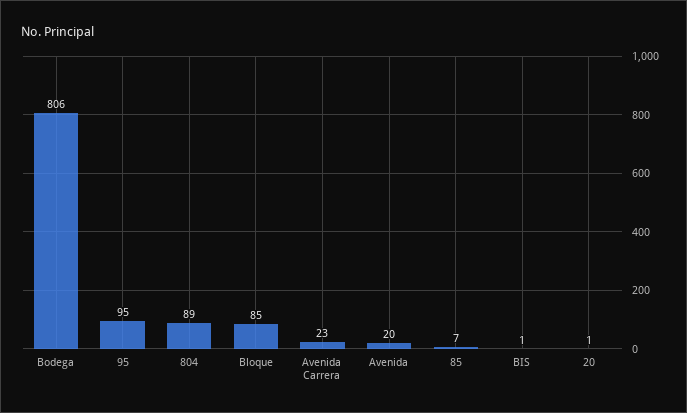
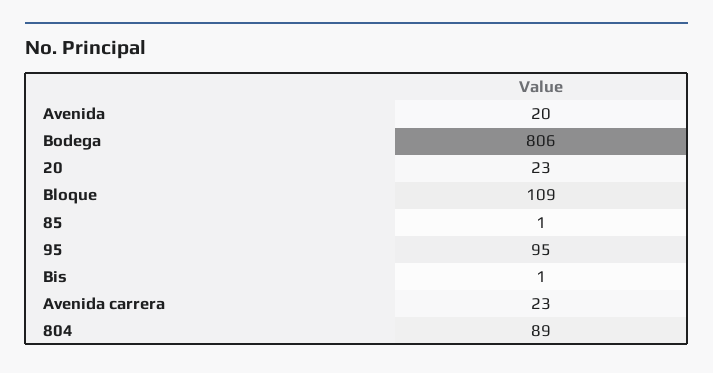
  {
    "Bodega": 806,
    "95": 95,
    "804": 89,
-   "Bloque": 85,
+   "Bloque": 109,
    "Avenida Carrera": 23,
    "Avenida": 20,
-   "85": 7,
+   "85": 1,
    "BIS": 1,
-   "20": 1
+   "20": 23
  }

